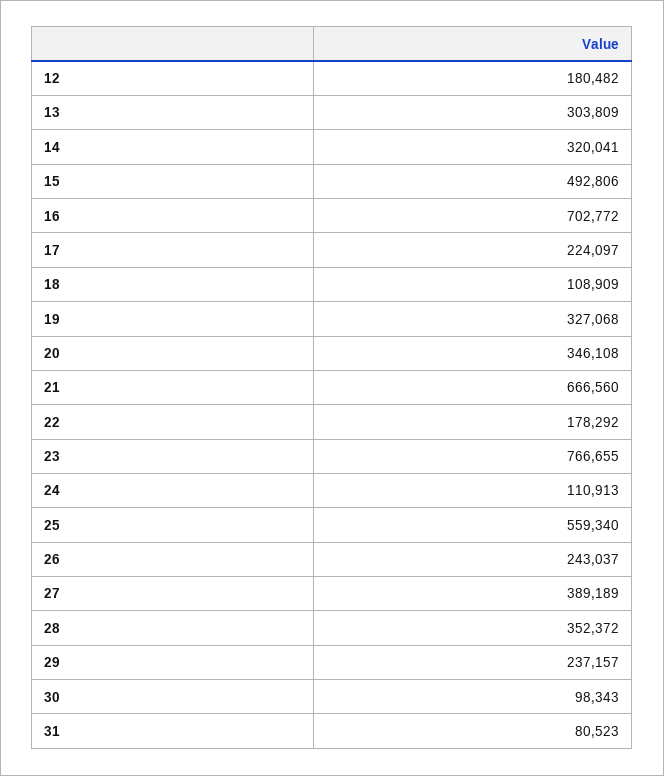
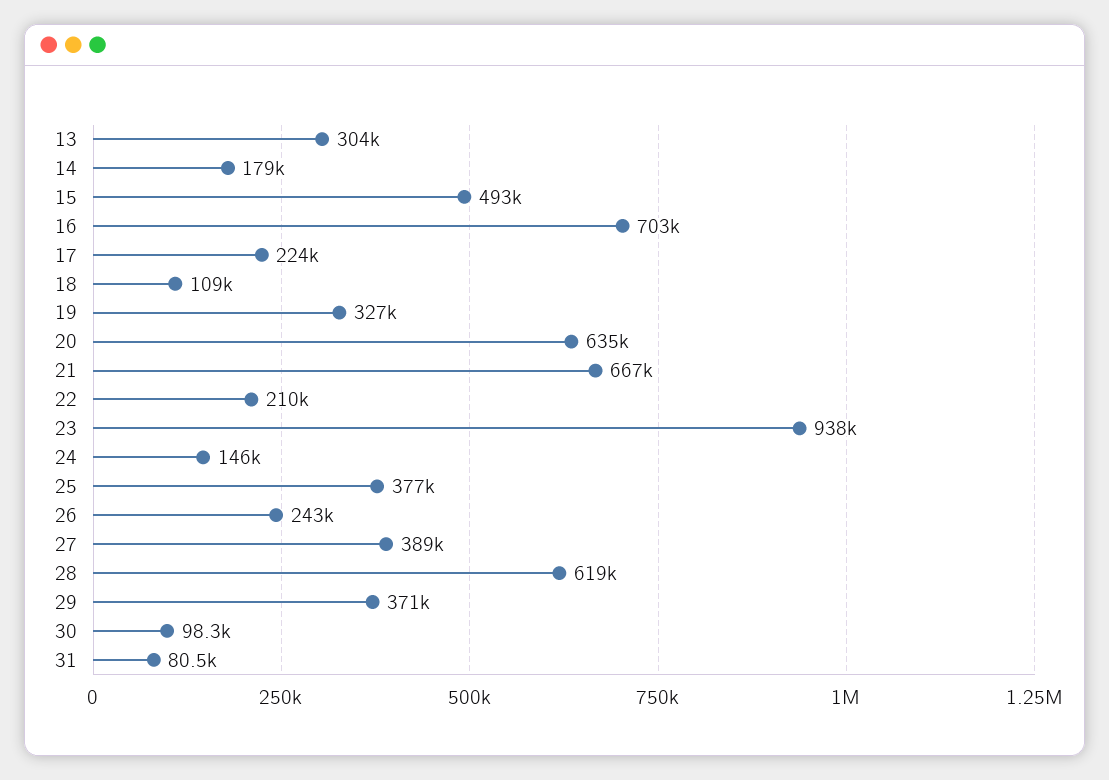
  {
-   "12": 180482,
    "13": 303809,
-   "14": 320041,
+   "14": 179000,
    "15": 492806,
    "16": 702772,
    "17": 224097,
    "18": 108909,
    "19": 327068,
-   "20": 346108,
+   "20": 635000,
    "21": 666560,
-   "22": 178292,
+   "22": 210000,
-   "23": 766655,
+   "23": 938000,
-   "24": 110913,
+   "24": 146000,
-   "25": 559340,
+   "25": 377000,
    "26": 243037,
    "27": 389189,
-   "28": 352372,
+   "28": 619000,
-   "29": 237157,
+   "29": 371000,
    "30": 98343,
    "31": 80523
  }

